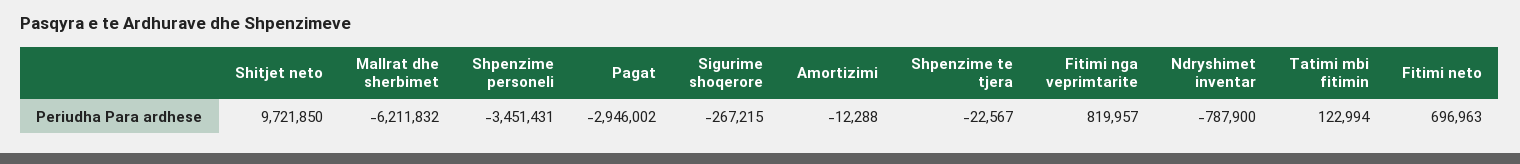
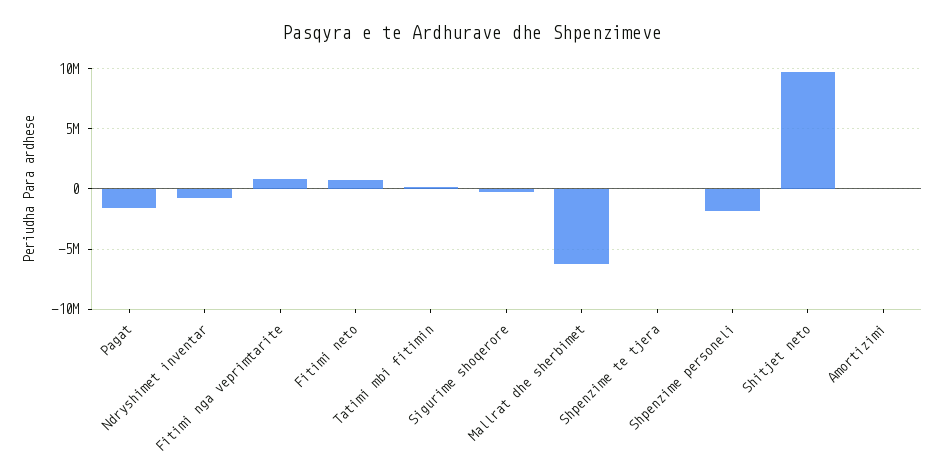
  {
    "Shitjet neto": 9721850,
    "Mallrat dhe sherbimet": -6211832,
-   "Shpenzime personeli": -3451431,
+   "Shpenzime personeli": -2000000,
-   "Pagat": -2946002,
+   "Pagat": -1500000,
    "Sigurime shoqerore": -267215,
    "Amortizimi": -12288,
    "Shpenzime te tjera": -22567,
    "Fitimi nga veprimtarite": 819957,
    "Ndryshimet inventar": -787900,
    "Tatimi mbi fitimin": 122994,
    "Fitimi neto": 696963
  }

